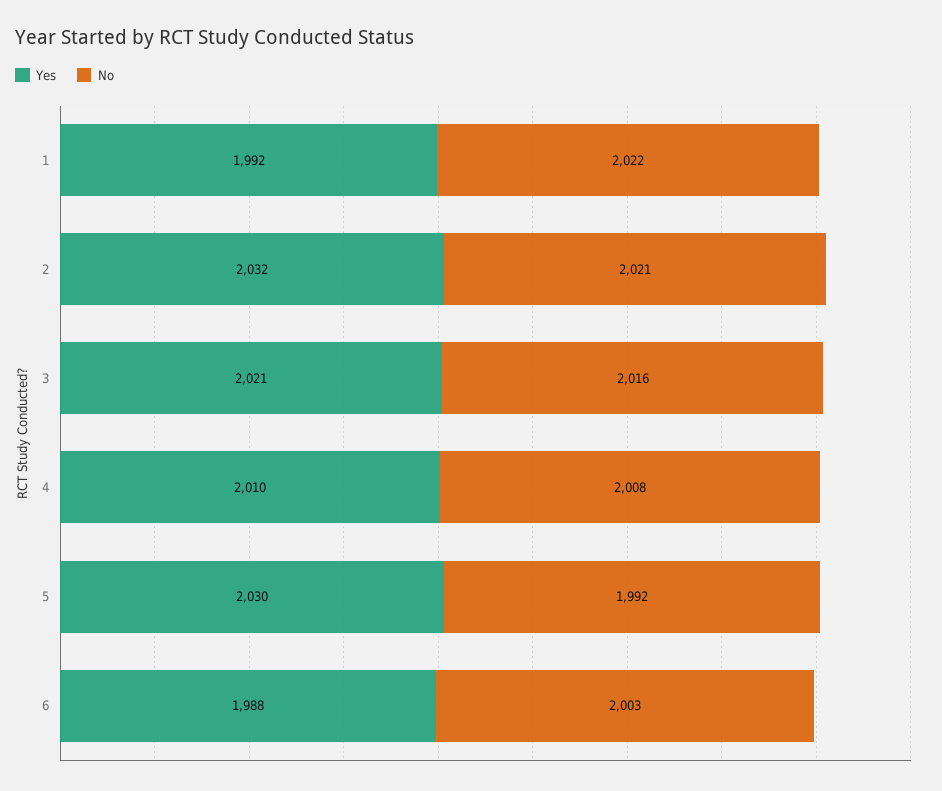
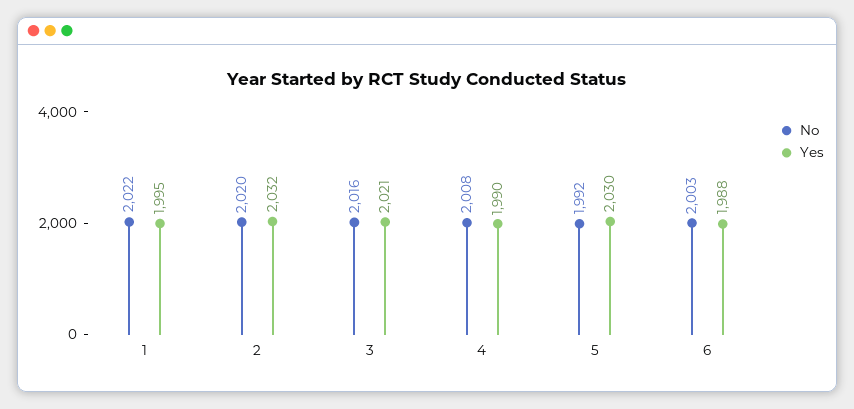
  {
    "Yes": {
-     "1": 1992,
+     "1": 1995,
      "2": 2032,
      "3": 2021,
-     "4": 2010,
+     "4": 1990,
      "5": 2030,
      "6": 1988
    },
    "No": {
      "1": 2022,
-     "2": 2021,
+     "2": 2020,
      "3": 2016,
      "4": 2008,
      "5": 1992,
      "6": 2003
    }
  }

